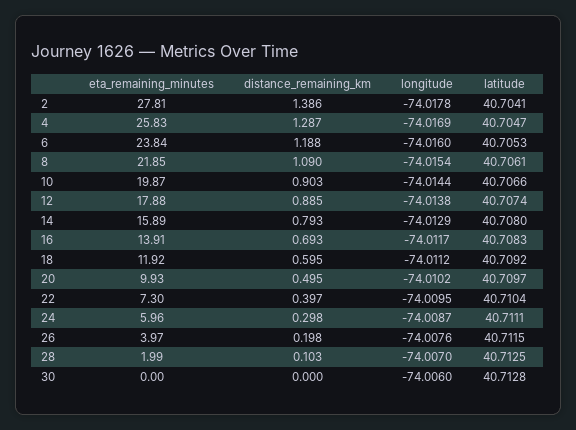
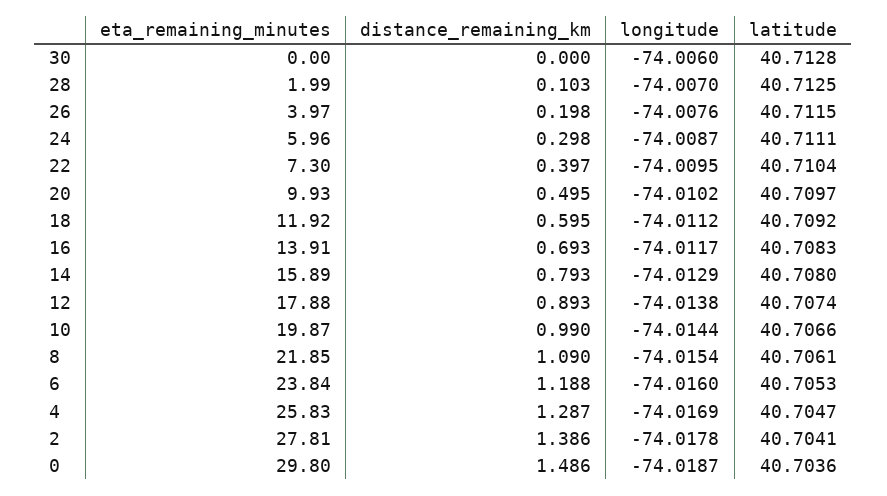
  {
    "eta_remaining_minutes": {
      "2": 27.81,
      "4": 25.83,
      "6": 23.84,
      "8": 21.85,
      "10": 19.87,
      "12": 17.88,
      "14": 15.89,
      "16": 13.91,
      "18": 11.92,
      "20": 9.93,
      "22": 7.3,
      "24": 5.96,
      "26": 3.97,
      "28": 1.99,
-     "30": 0
+     "30": 0,
+     "0": 29.8
    },
    "distance_remaining_km": {
      "2": 1.386,
      "4": 1.287,
      "6": 1.188,
      "8": 1.09,
-     "10": 0.903,
+     "10": 0.99,
-     "12": 0.885,
+     "12": 0.893,
      "14": 0.793,
      "16": 0.693,
      "18": 0.595,
      "20": 0.495,
      "22": 0.397,
      "24": 0.298,
      "26": 0.198,
      "28": 0.103,
-     "30": 0
+     "30": 0,
+     "0": 1.486
    },
    "longitude": {
      "2": -74.0178,
      "4": -74.0169,
      "6": -74.016,
      "8": -74.0154,
      "10": -74.0144,
      "12": -74.0138,
      "14": -74.0129,
      "16": -74.0117,
      "18": -74.0112,
      "20": -74.0102,
      "22": -74.0095,
      "24": -74.0087,
      "26": -74.0076,
      "28": -74.007,
-     "30": -74.006
+     "30": -74.006,
+     "0": -74.0187
    },
    "latitude": {
      "2": 40.7041,
      "4": 40.7047,
      "6": 40.7053,
      "8": 40.7061,
      "10": 40.7066,
      "12": 40.7074,
      "14": 40.708,
      "16": 40.7083,
      "18": 40.7092,
      "20": 40.7097,
      "22": 40.7104,
      "24": 40.7111,
      "26": 40.7115,
      "28": 40.7125,
-     "30": 40.7128
+     "30": 40.7128,
+     "0": 40.7036
    }
  }

